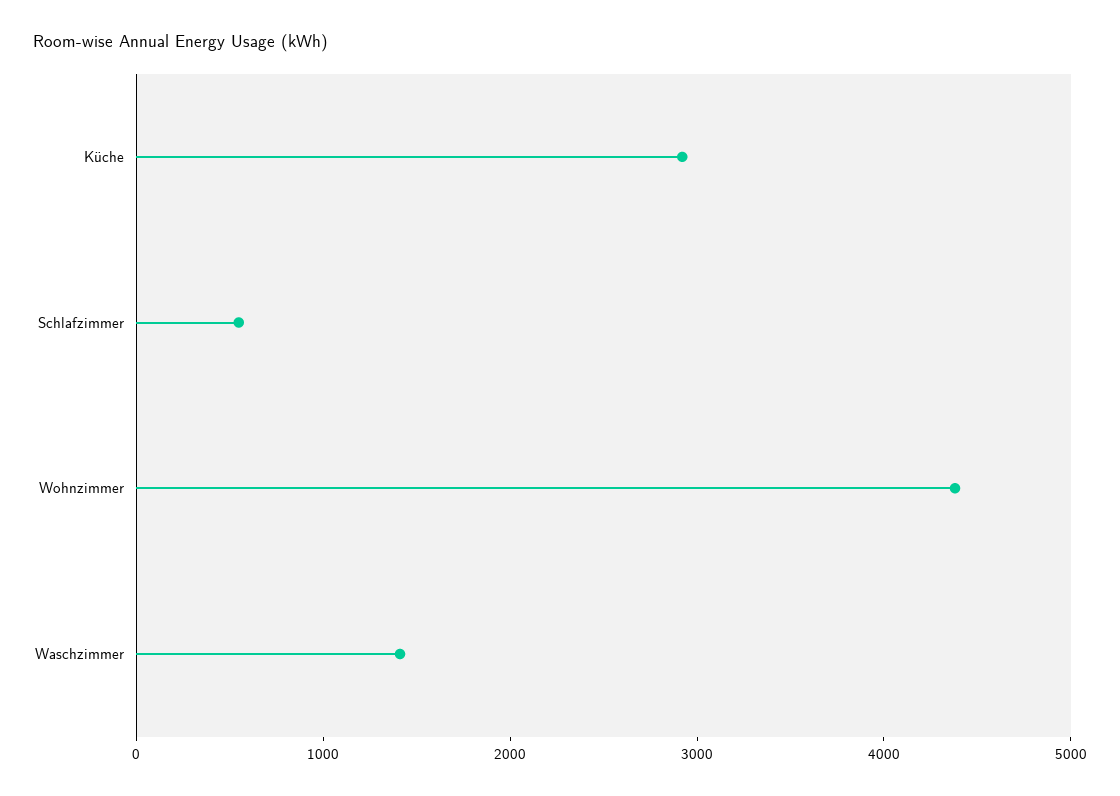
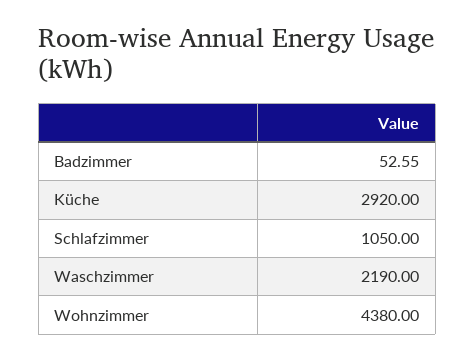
  {
    "Küche": 2920,
-   "Schlafzimmer": 600,
+   "Schlafzimmer": 1050,
    "Wohnzimmer": 4380,
-   "Waschzimmer": 1400
+   "Waschzimmer": 2190,
+   "Badzimmer": 52.55
  }

